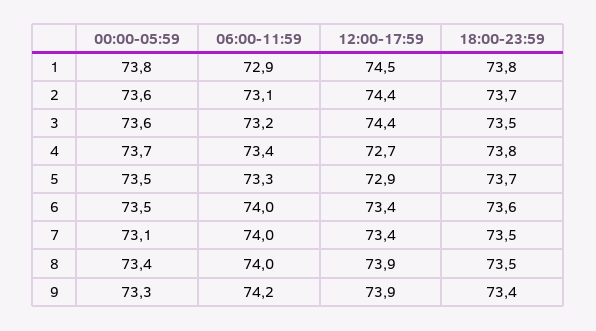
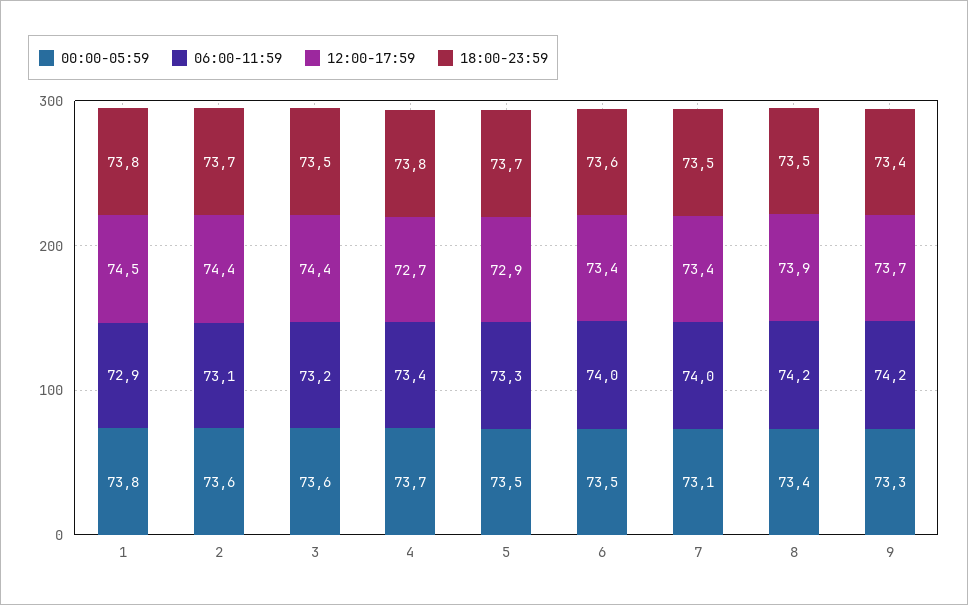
  {
    "00:00-05:59": {
      "1": 73.8,
      "2": 73.6,
      "3": 73.6,
      "4": 73.7,
      "5": 73.5,
      "6": 73.5,
      "7": 73.1,
      "8": 73.4,
      "9": 73.3
    },
    "06:00-11:59": {
      "1": 72.9,
      "2": 73.1,
      "3": 73.2,
      "4": 73.4,
      "5": 73.3,
      "6": 74,
      "7": 74,
-     "8": 74,
+     "8": 74.2,
      "9": 74.2
    },
    "12:00-17:59": {
      "1": 74.5,
      "2": 74.4,
      "3": 74.4,
      "4": 72.7,
      "5": 72.9,
      "6": 73.4,
      "7": 73.4,
      "8": 73.9,
-     "9": 73.9
+     "9": 73.7
    },
    "18:00-23:59": {
      "1": 73.8,
      "2": 73.7,
      "3": 73.5,
      "4": 73.8,
      "5": 73.7,
      "6": 73.6,
      "7": 73.5,
      "8": 73.5,
      "9": 73.4
    }
  }

